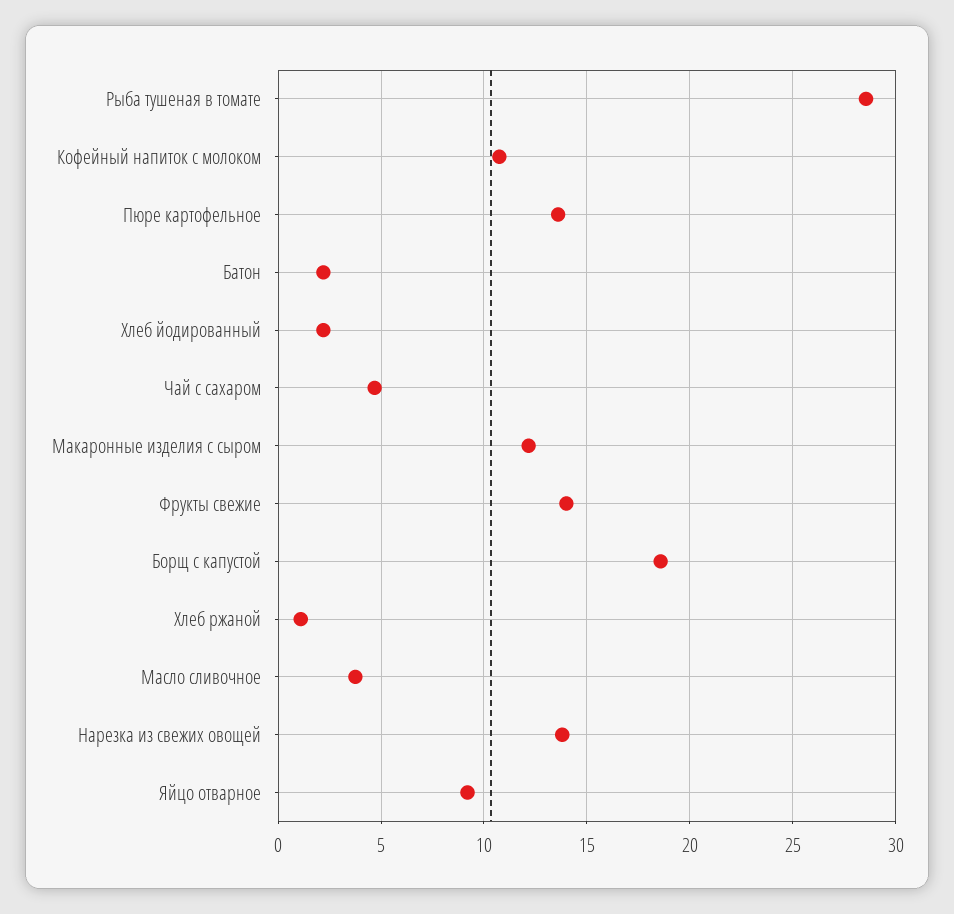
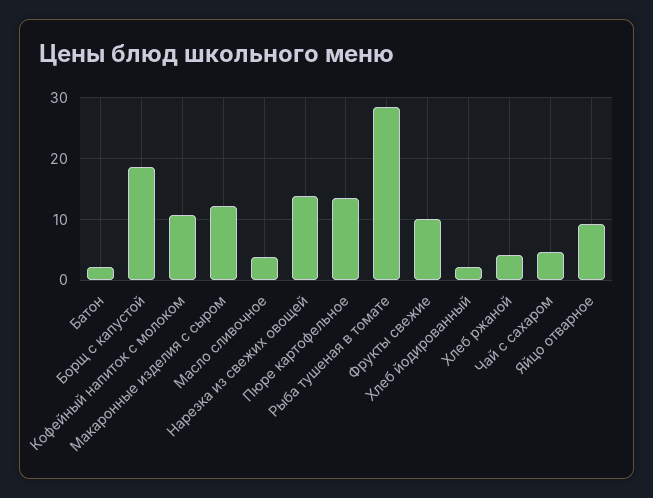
  {
    "Рыба тушеная в томате": 28.5,
    "Кофейный напиток с молоком": 11,
    "Пюре картофельное": 13.5,
    "Батон": 2,
    "Хлеб йодированный": 2,
    "Чай с сахаром": 4.5,
    "Макаронные изделия с сыром": 12,
-   "Фрукты свежие": 14,
+   "Фрукты свежие": 10,
    "Борщ с капустой": 18.5,
-   "Хлеб ржаной": 1,
+   "Хлеб ржаной": 4,
    "Масло сливочное": 4,
    "Нарезка из свежих овощей": 14,
    "Яйцо отварное": 9
  }

